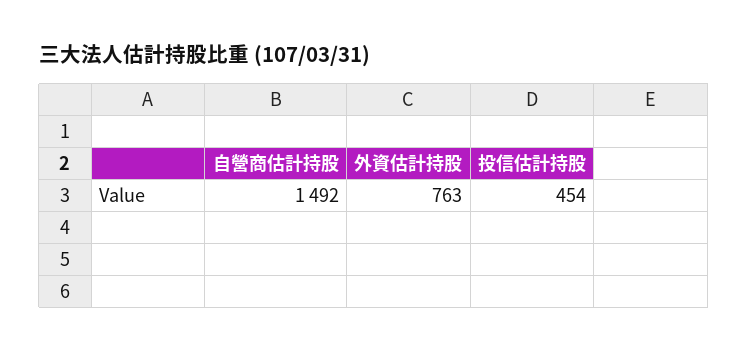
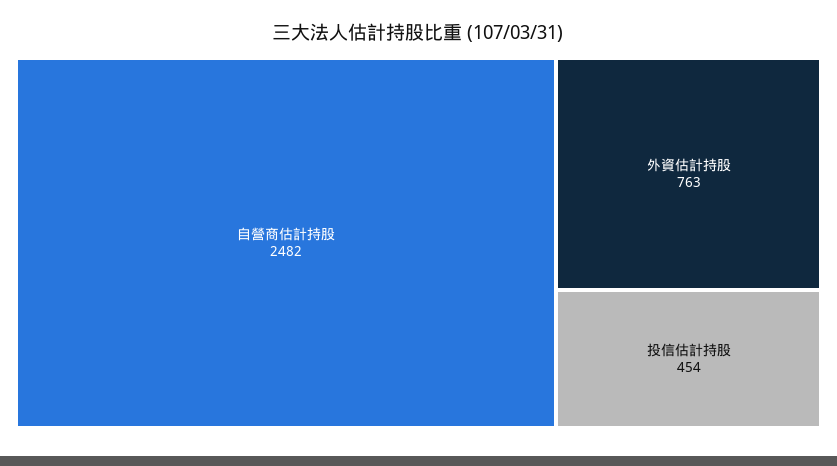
  {
-   "自營商估計持股": 1492,
+   "自營商估計持股": 2482,
    "外資估計持股": 763,
    "投信估計持股": 454
  }

